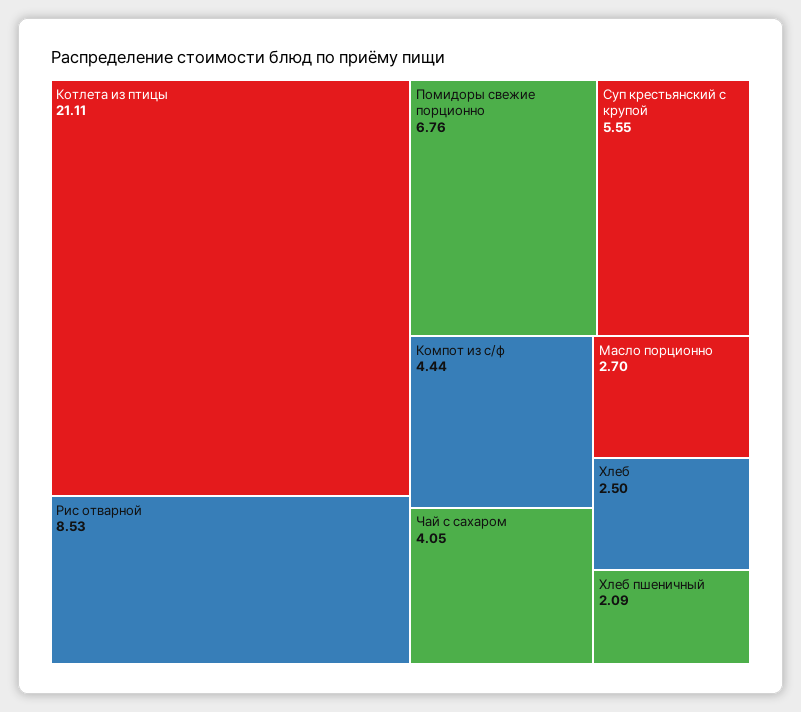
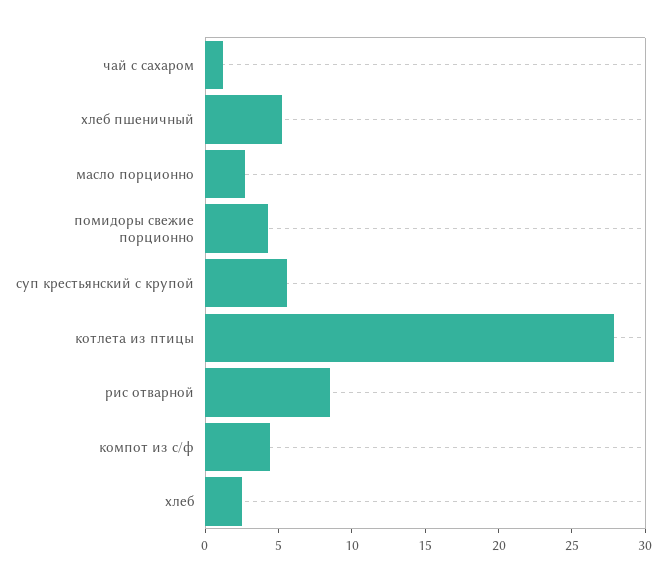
  {
-   "Котлета из птицы": 21.11,
+   "Котлета из птицы": 28,
    "Рис отварной": 8.53,
-   "Помидоры свежие порционно": 6.76,
+   "Помидоры свежие порционно": 4,
    "Суп крестьянский с крупой": 5.55,
    "Компот из с/ф": 4.44,
-   "Чай с сахаром": 4.05,
+   "Чай с сахаром": 1,
    "Масло порционно": 2.7,
    "Хлеб": 2.5,
-   "Хлеб пшеничный": 2.09
+   "Хлеб пшеничный": 5
  }

